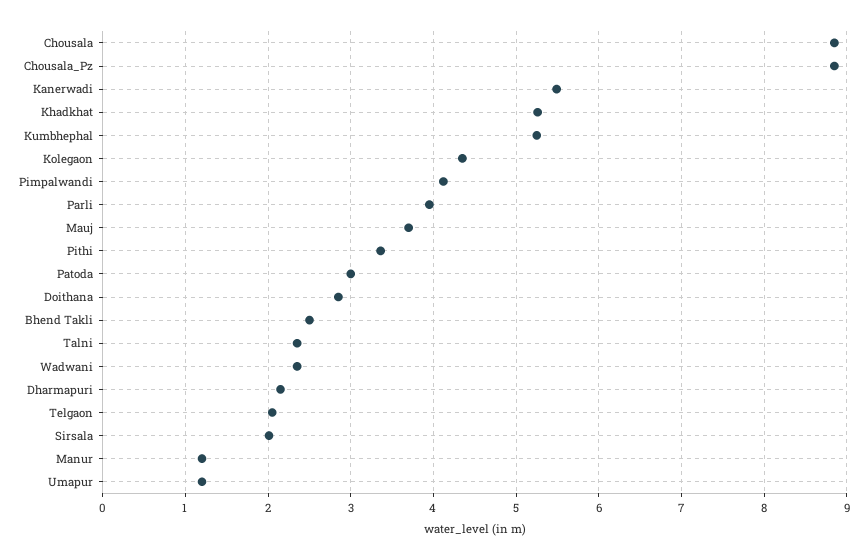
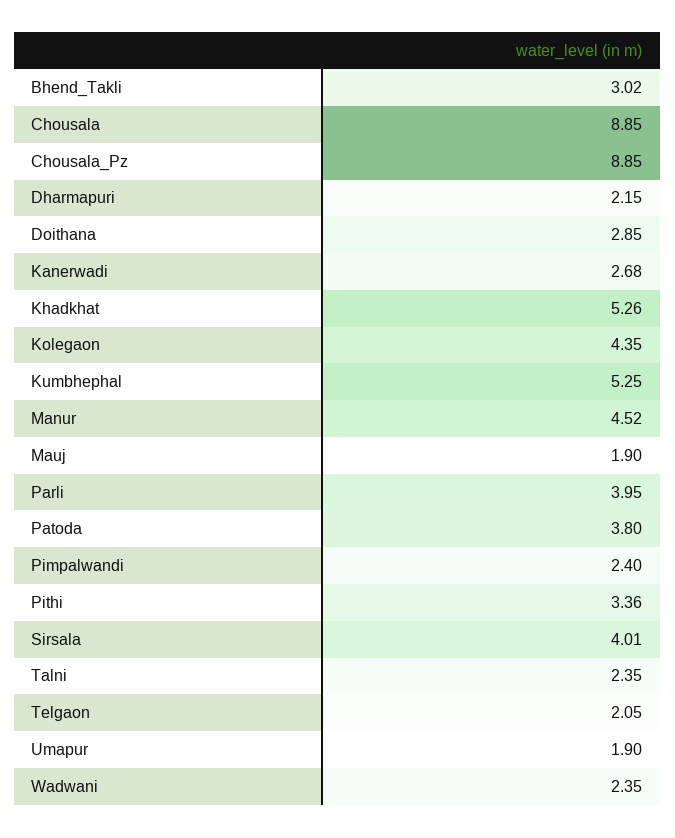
  {
    "Chousala": 8.85,
    "Chousala_Pz": 8.85,
-   "Kanerwadi": 5.5,
+   "Kanerwadi": 2.68,
    "Khadkhat": 5.26,
    "Kumbhephal": 5.25,
    "Kolegaon": 4.35,
-   "Pimpalwandi": 4.1,
+   "Pimpalwandi": 2.4,
    "Parli": 3.95,
-   "Mauj": 3.7,
+   "Mauj": 1.9,
    "Pithi": 3.36,
-   "Patoda": 3,
+   "Patoda": 3.8,
    "Doithana": 2.85,
-   "Bhend Takli": 2.5,
+   "Bhend Takli": 3.02,
    "Talni": 2.35,
    "Wadwani": 2.35,
    "Dharmapuri": 2.15,
    "Telgaon": 2.05,
-   "Sirsala": 2,
+   "Sirsala": 4.01,
-   "Manur": 1.2,
+   "Manur": 4.52,
-   "Umapur": 1.2
+   "Umapur": 1.9
  }

